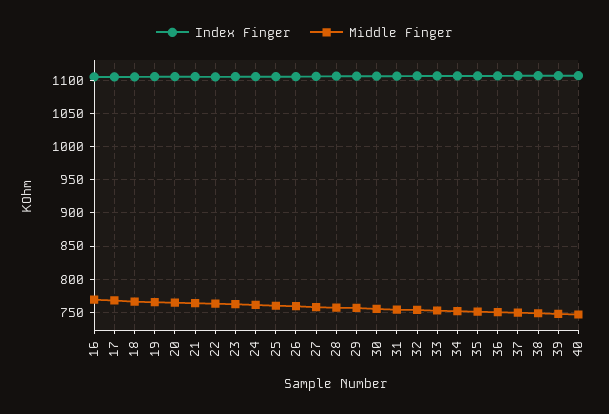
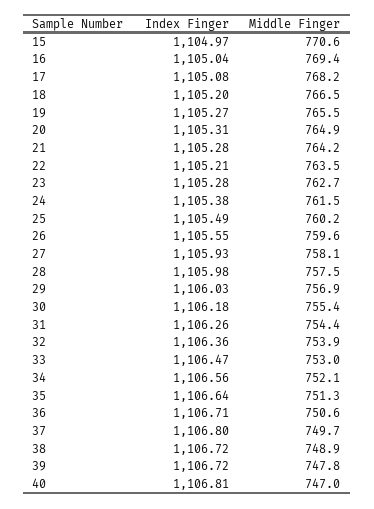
  {
    "Index Finger": {
      "16": 1105.04,
      "17": 1105.08,
      "18": 1105.2,
      "19": 1105.27,
      "20": 1105.31,
      "21": 1105.28,
      "22": 1105.21,
      "23": 1105.28,
      "24": 1105.38,
      "25": 1105.49,
      "26": 1105.55,
      "27": 1105.93,
      "28": 1105.98,
      "29": 1106.03,
      "30": 1106.18,
      "31": 1106.26,
      "32": 1106.36,
      "33": 1106.47,
      "34": 1106.56,
      "35": 1106.64,
      "36": 1106.71,
      "37": 1106.8,
      "38": 1106.72,
      "39": 1106.72,
-     "40": 1106.81
+     "40": 1106.81,
+     "15": 1104.97
    },
    "Middle Finger": {
      "16": 769.4,
      "17": 768.2,
      "18": 766.5,
      "19": 765.5,
      "20": 764.9,
      "21": 764.2,
      "22": 763.5,
      "23": 762.7,
      "24": 761.5,
      "25": 760.2,
      "26": 759.6,
      "27": 758.1,
      "28": 757.5,
      "29": 756.9,
      "30": 755.4,
      "31": 754.4,
      "32": 753.9,
      "33": 753,
      "34": 752.1,
      "35": 751.3,
      "36": 750.6,
      "37": 749.7,
      "38": 748.9,
      "39": 747.8,
-     "40": 747
+     "40": 747,
+     "15": 770.6
    }
  }

